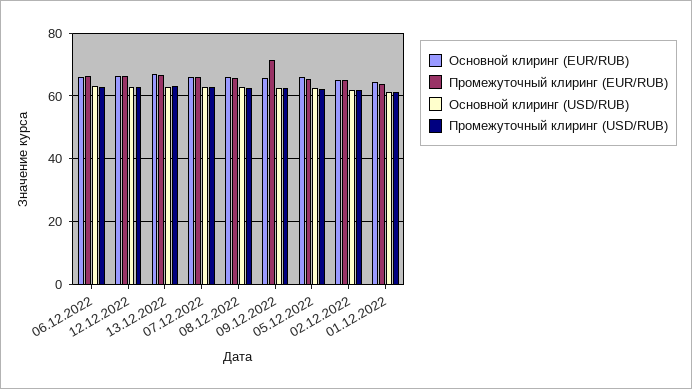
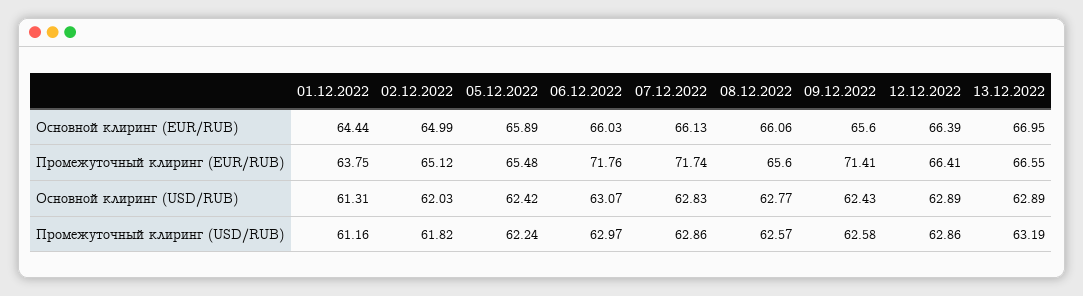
  {
    "Основной клиринг (EUR/RUB)": {
      "06.12.2022": 66.03,
      "12.12.2022": 66.39,
      "13.12.2022": 66.95,
      "07.12.2022": 66.13,
      "08.12.2022": 66.06,
      "09.12.2022": 65.6,
      "05.12.2022": 65.89,
      "02.12.2022": 64.99,
      "01.12.2022": 64.44
    },
    "Промежуточный клиринг (EUR/RUB)": {
-     "06.12.2022": 66,
+     "06.12.2022": 71.76,
      "12.12.2022": 66.41,
      "13.12.2022": 66.55,
-     "07.12.2022": 66,
+     "07.12.2022": 71.74,
      "08.12.2022": 65.6,
      "09.12.2022": 71.41,
      "05.12.2022": 65.48,
      "02.12.2022": 65.12,
      "01.12.2022": 63.75
    },
    "Основной клиринг (USD/RUB)": {
      "06.12.2022": 63.07,
      "12.12.2022": 62.89,
      "13.12.2022": 62.89,
      "07.12.2022": 62.83,
      "08.12.2022": 62.77,
      "09.12.2022": 62.43,
      "05.12.2022": 62.42,
      "02.12.2022": 62.03,
      "01.12.2022": 61.31
    },
    "Промежуточный клиринг (USD/RUB)": {
      "06.12.2022": 62.97,
      "12.12.2022": 62.86,
      "13.12.2022": 63.19,
      "07.12.2022": 62.86,
      "08.12.2022": 62.57,
      "09.12.2022": 62.58,
      "05.12.2022": 62.24,
      "02.12.2022": 61.82,
      "01.12.2022": 61.16
    }
  }

